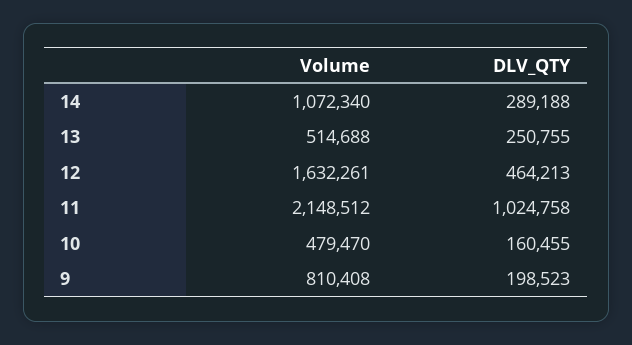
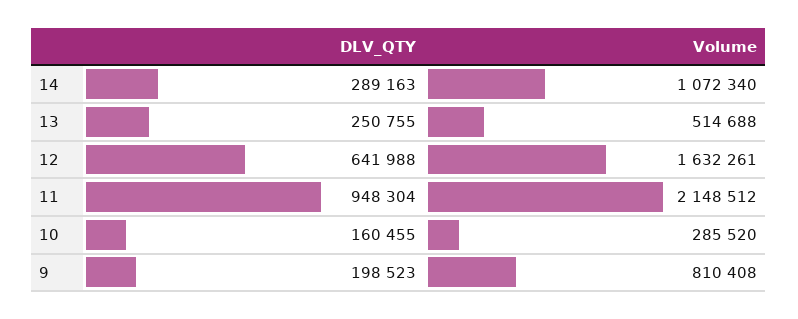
  {
    "Volume": {
      "14": 1072340,
      "13": 514688,
      "12": 1632261,
      "11": 2148512,
-     "10": 479470,
+     "10": 285520,
      "9": 810408
    },
    "DLV_QTY": {
-     "14": 289188,
+     "14": 289163,
      "13": 250755,
-     "12": 464213,
+     "12": 641988,
-     "11": 1024758,
+     "11": 948304,
      "10": 160455,
      "9": 198523
    }
  }

